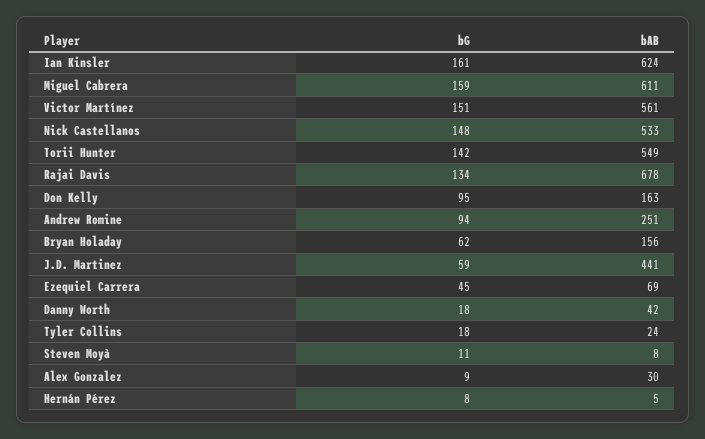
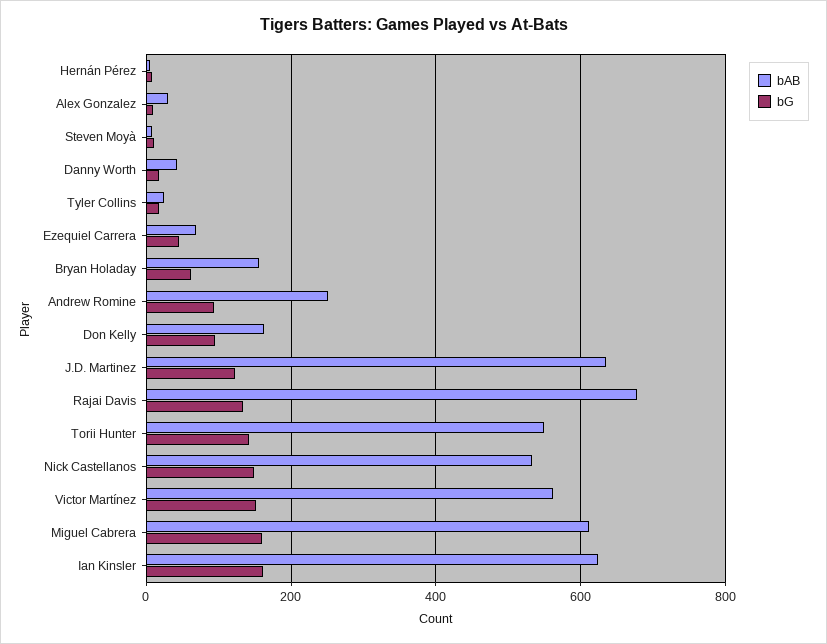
  {
    "bG": {
      "Ian Kinsler": 161,
      "Miguel Cabrera": 159,
      "Victor Martínez": 151,
      "Nick Castellanos": 148,
      "Torii Hunter": 142,
      "Rajai Davis": 134,
      "Don Kelly": 95,
      "Andrew Romine": 94,
      "Bryan Holaday": 62,
-     "J.D. Martinez": 59,
+     "J.D. Martinez": 120,
      "Ezequiel Carrera": 45,
      "Danny Worth": 18,
      "Tyler Collins": 18,
      "Steven Moyà": 11,
      "Alex Gonzalez": 9,
      "Hernán Pérez": 8
    },
    "bAB": {
      "Ian Kinsler": 624,
      "Miguel Cabrera": 611,
      "Victor Martínez": 561,
      "Nick Castellanos": 533,
      "Torii Hunter": 549,
      "Rajai Davis": 678,
      "Don Kelly": 163,
      "Andrew Romine": 251,
      "Bryan Holaday": 156,
-     "J.D. Martinez": 441,
+     "J.D. Martinez": 640,
      "Ezequiel Carrera": 69,
      "Danny Worth": 42,
      "Tyler Collins": 24,
      "Steven Moyà": 8,
      "Alex Gonzalez": 30,
      "Hernán Pérez": 5
    }
  }

